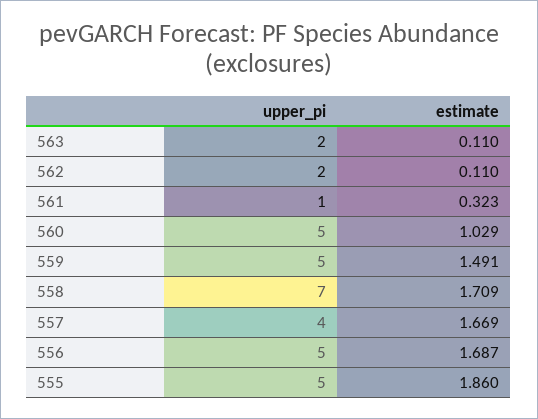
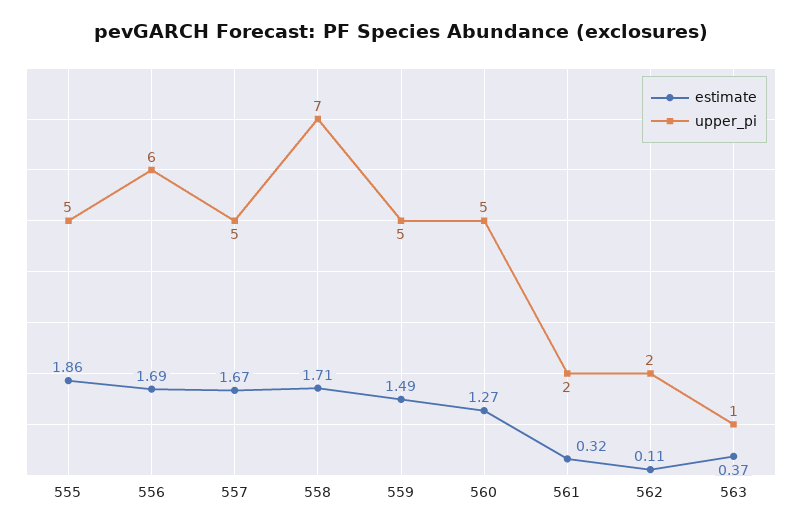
  {
    "upper_pi": {
-     "563": 2,
+     "563": 1,
      "562": 2,
-     "561": 1,
+     "561": 2,
      "560": 5,
      "559": 5,
      "558": 7,
-     "557": 4,
+     "557": 5,
-     "556": 5,
+     "556": 6,
      "555": 5
    },
    "estimate": {
-     "563": 0.11,
+     "563": 0.37,
      "562": 0.11,
      "561": 0.323,
-     "560": 1.029,
+     "560": 1.27,
      "559": 1.491,
      "558": 1.709,
      "557": 1.669,
      "556": 1.687,
      "555": 1.86
    }
  }

